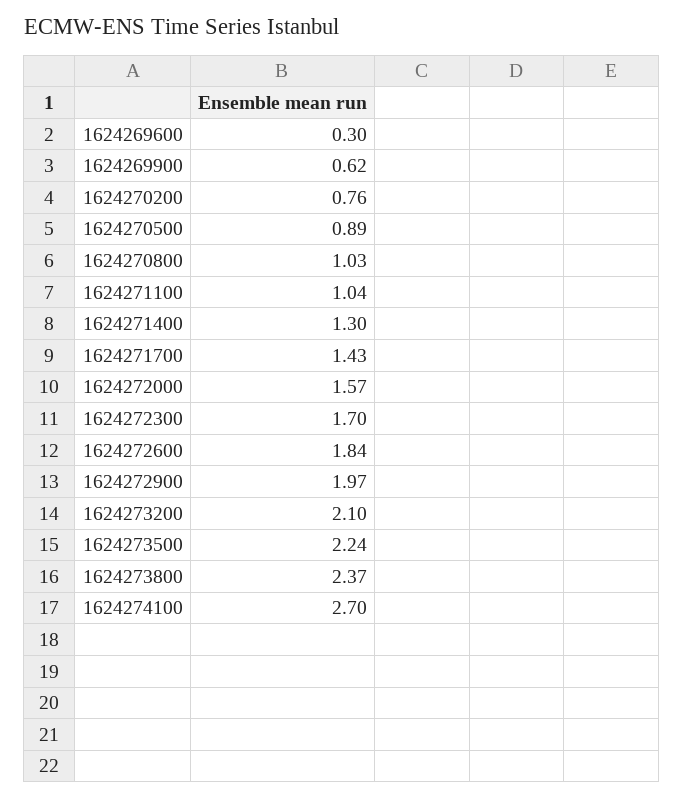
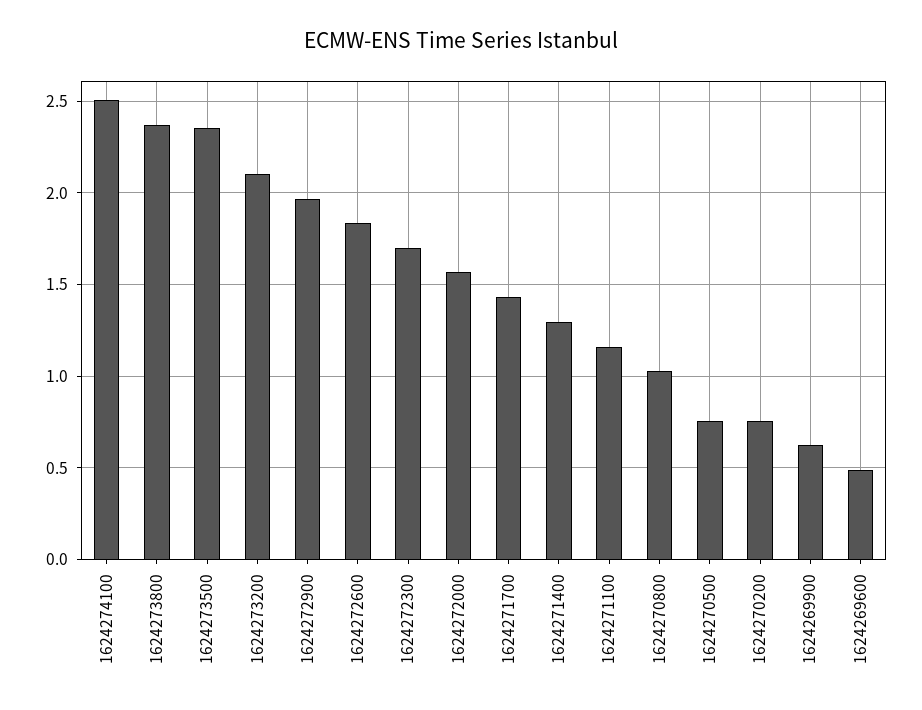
  {
-   "1624269600": 0.3,
+   "1624269600": 0.5,
    "1624269900": 0.62,
    "1624270200": 0.76,
-   "1624270500": 0.89,
+   "1624270500": 0.75,
    "1624270800": 1.03,
-   "1624271100": 1.04,
+   "1624271100": 1.15,
    "1624271400": 1.3,
    "1624271700": 1.43,
    "1624272000": 1.57,
    "1624272300": 1.7,
    "1624272600": 1.84,
    "1624272900": 1.97,
    "1624273200": 2.1,
-   "1624273500": 2.24,
+   "1624273500": 2.35,
    "1624273800": 2.37,
-   "1624274100": 2.7
+   "1624274100": 2.5
  }

